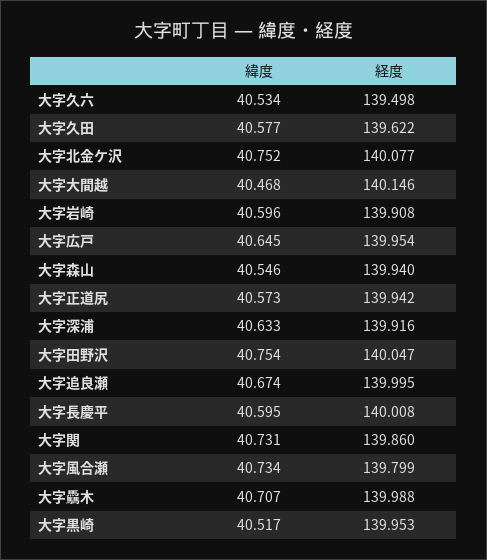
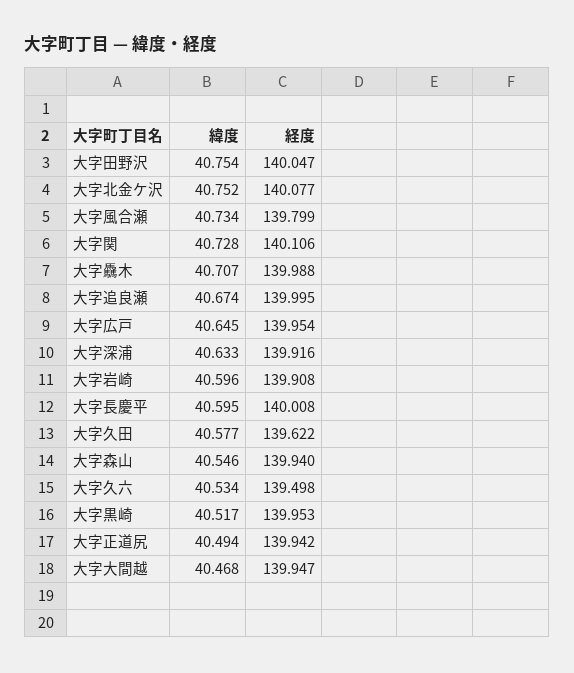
  {
    "緯度": {
      "大字久六": 40.534,
      "大字久田": 40.577,
      "大字北金ケ沢": 40.752,
      "大字大間越": 40.468,
      "大字岩崎": 40.596,
      "大字広戸": 40.645,
      "大字森山": 40.546,
-     "大字正道尻": 40.573,
+     "大字正道尻": 40.494,
      "大字深浦": 40.633,
      "大字田野沢": 40.754,
      "大字追良瀬": 40.674,
      "大字長慶平": 40.595,
-     "大字関": 40.731,
+     "大字関": 40.728,
      "大字風合瀬": 40.734,
      "大字驫木": 40.707,
      "大字黒崎": 40.517
    },
    "経度": {
      "大字久六": 139.498,
      "大字久田": 139.622,
      "大字北金ケ沢": 140.077,
-     "大字大間越": 140.146,
+     "大字大間越": 139.947,
      "大字岩崎": 139.908,
      "大字広戸": 139.954,
      "大字森山": 139.94,
      "大字正道尻": 139.942,
      "大字深浦": 139.916,
      "大字田野沢": 140.047,
      "大字追良瀬": 139.995,
      "大字長慶平": 140.008,
-     "大字関": 139.86,
+     "大字関": 140.106,
      "大字風合瀬": 139.799,
      "大字驫木": 139.988,
      "大字黒崎": 139.953
    }
  }

